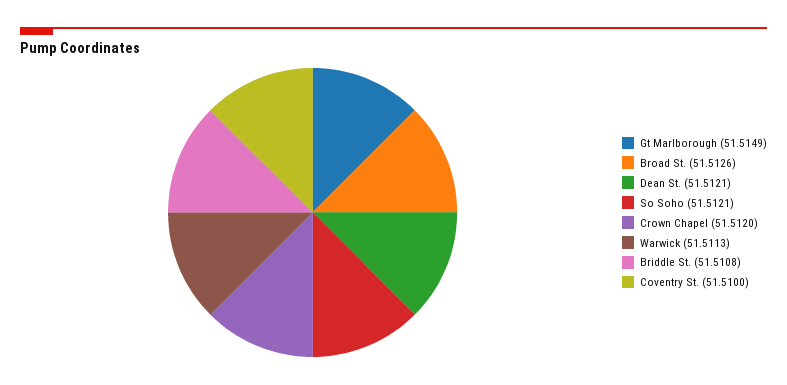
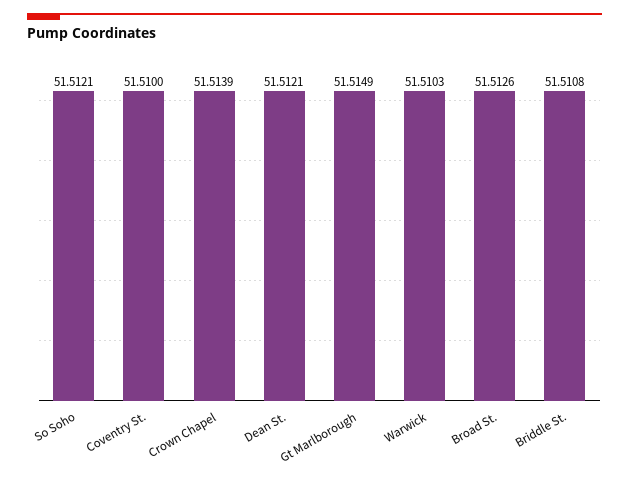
  {
    "Gt Marlborough": 51.5149,
    "Broad St.": 51.5126,
    "Dean St.": 51.5121,
    "So Soho": 51.5121,
-   "Crown Chapel": 51.512,
+   "Crown Chapel": 51.5139,
-   "Warwick": 51.5113,
+   "Warwick": 51.5103,
    "Briddle St.": 51.5108,
    "Coventry St.": 51.51
  }

